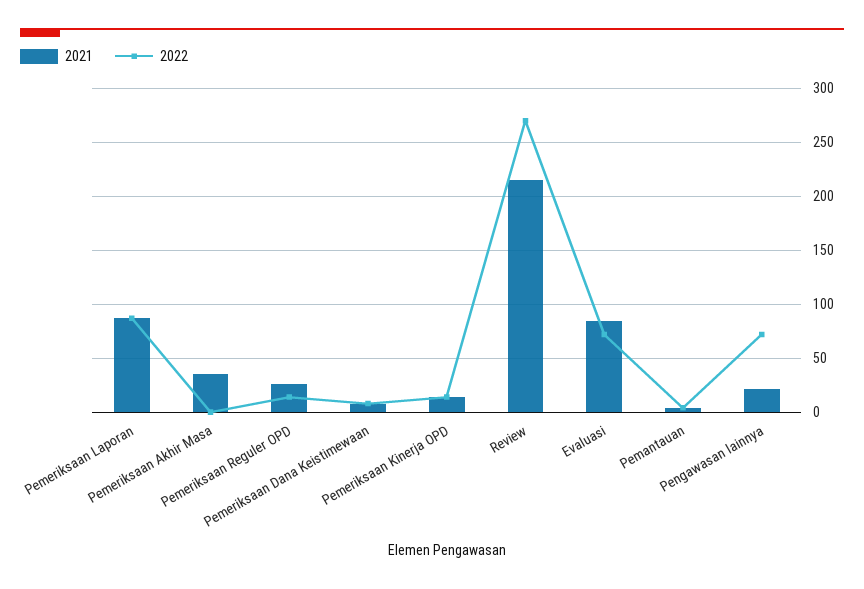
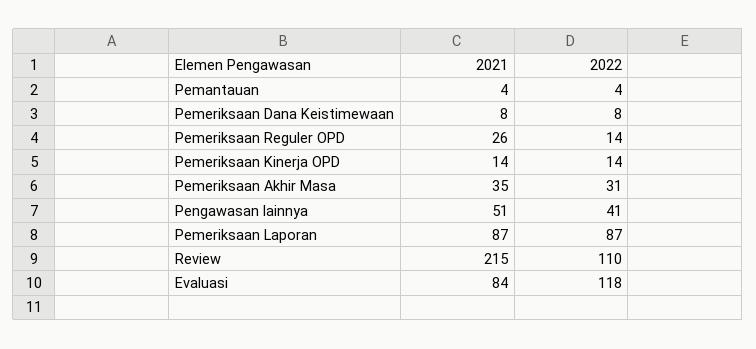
  {
    "2021": {
      "Pemeriksaan Laporan": 87,
      "Pemeriksaan Akhir Masa": 35,
      "Pemeriksaan Reguler OPD": 26,
      "Pemeriksaan Dana Keistimewaan": 8,
      "Pemeriksaan Kinerja OPD": 14,
      "Review": 215,
      "Evaluasi": 84,
      "Pemantauan": 4,
-     "Pengawasan lainnya": 20
+     "Pengawasan lainnya": 51
    },
    "2022": {
      "Pemeriksaan Laporan": 87,
-     "Pemeriksaan Akhir Masa": 0,
+     "Pemeriksaan Akhir Masa": 31,
      "Pemeriksaan Reguler OPD": 14,
      "Pemeriksaan Dana Keistimewaan": 8,
      "Pemeriksaan Kinerja OPD": 14,
-     "Review": 270,
+     "Review": 110,
-     "Evaluasi": 70,
+     "Evaluasi": 118,
      "Pemantauan": 4,
-     "Pengawasan lainnya": 70
+     "Pengawasan lainnya": 41
    }
  }

